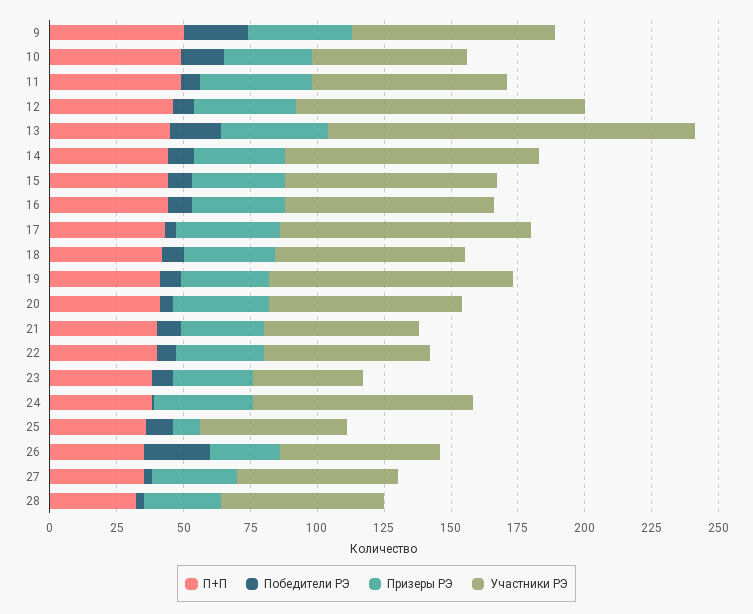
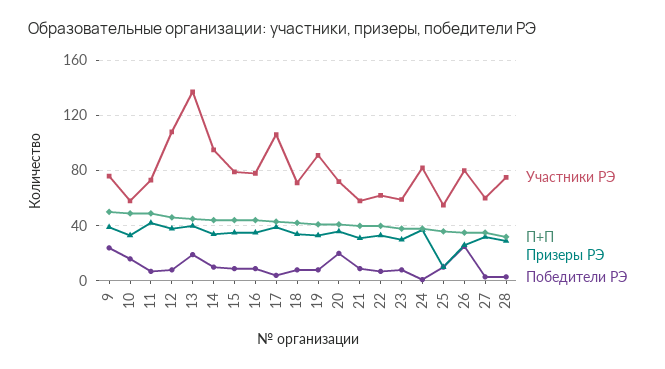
  {
    "П+П": {
      "9": 50,
      "10": 50,
      "11": 50,
      "12": 45,
      "13": 45,
      "14": 45,
      "15": 45,
      "16": 45,
      "17": 45,
      "18": 40,
      "19": 40,
      "20": 40,
      "21": 40,
      "22": 40,
      "23": 40,
      "24": 40,
      "25": 35,
      "26": 35,
      "27": 35,
      "28": 30
    },
    "Победители РЭ": {
      "9": 25,
      "10": 15,
      "11": 5,
      "12": 10,
      "13": 20,
      "14": 10,
      "15": 10,
      "16": 10,
      "17": 5,
      "18": 10,
      "19": 10,
-     "20": 5,
+     "20": 20,
      "21": 10,
      "22": 5,
      "23": 10,
      "24": 0,
      "25": 10,
      "26": 25,
      "27": 5,
      "28": 5
    },
    "Призеры РЭ": {
      "9": 40,
      "10": 35,
      "11": 40,
      "12": 40,
      "13": 40,
      "14": 35,
      "15": 35,
      "16": 35,
      "17": 40,
      "18": 35,
      "19": 35,
      "20": 35,
      "21": 30,
      "22": 35,
      "23": 30,
      "24": 35,
      "25": 10,
      "26": 25,
      "27": 30,
      "28": 30
    },
    "Участники РЭ": {
      "9": 75,
      "10": 60,
      "11": 75,
      "12": 110,
      "13": 135,
      "14": 95,
      "15": 80,
      "16": 80,
-     "17": 95,
+     "17": 105,
      "18": 70,
      "19": 90,
      "20": 70,
      "21": 60,
      "22": 60,
-     "23": 40,
+     "23": 60,
      "24": 80,
      "25": 55,
-     "26": 60,
+     "26": 80,
      "27": 60,
-     "28": 60
+     "28": 75
    }
  }

